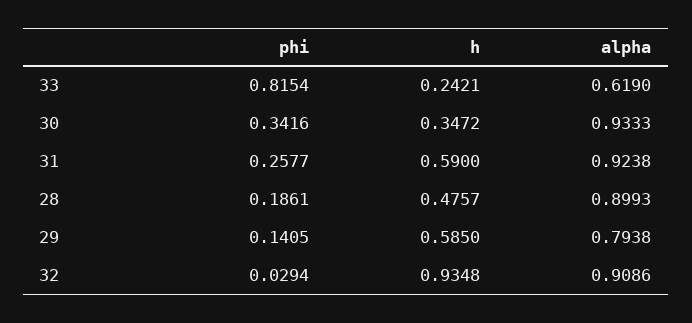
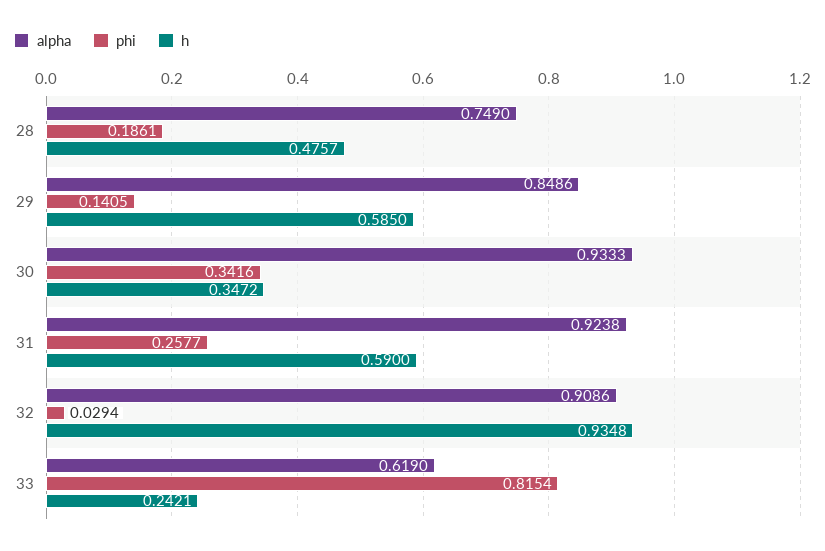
  {
    "phi": {
      "33": 0.8154,
      "30": 0.3416,
      "31": 0.2577,
      "28": 0.1861,
      "29": 0.1405,
      "32": 0.0294
    },
    "h": {
      "33": 0.2421,
      "30": 0.3472,
      "31": 0.59,
      "28": 0.4757,
      "29": 0.585,
      "32": 0.9348
    },
    "alpha": {
      "33": 0.619,
      "30": 0.9333,
      "31": 0.9238,
-     "28": 0.8993,
+     "28": 0.749,
-     "29": 0.7938,
+     "29": 0.8486,
      "32": 0.9086
    }
  }

